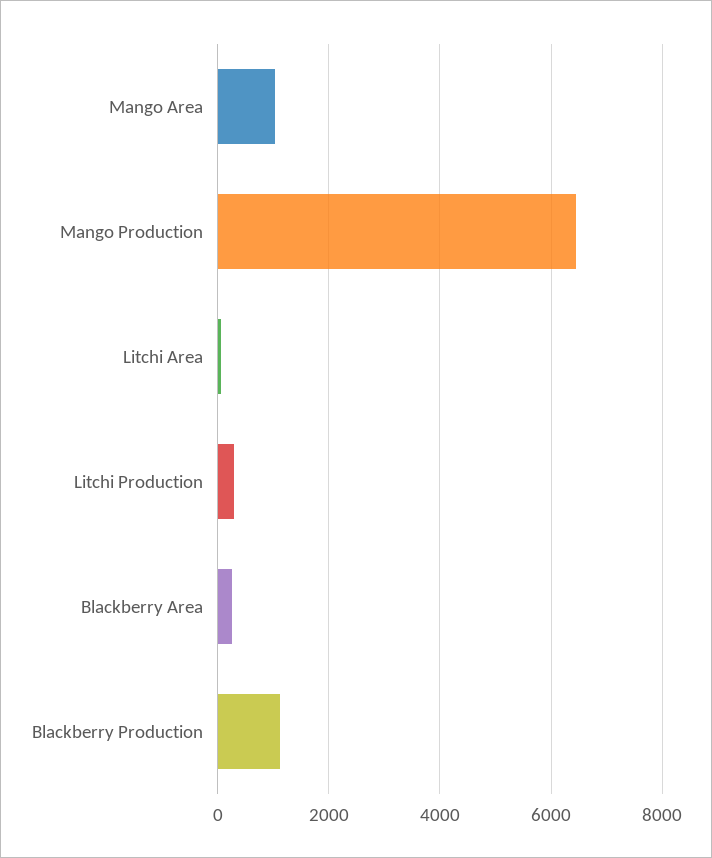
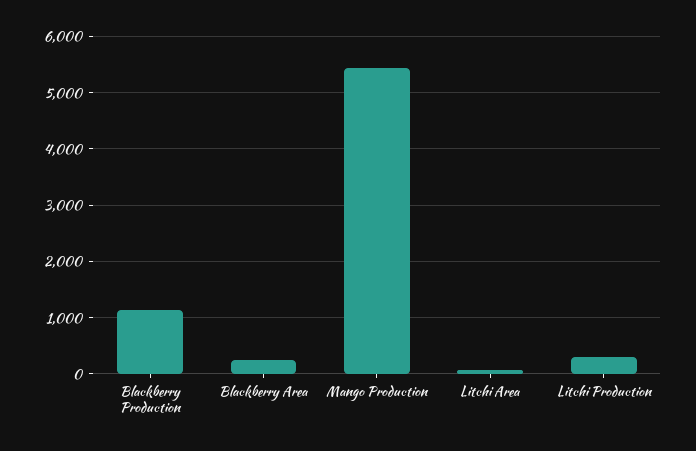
  {
-   "Mango Area": 1000,
-   "Mango Production": 6400,
+   "Mango Production": 5400,
    "Litchi Area": 0,
    "Litchi Production": 200,
    "Blackberry Area": 200,
    "Blackberry Production": 1200
  }

